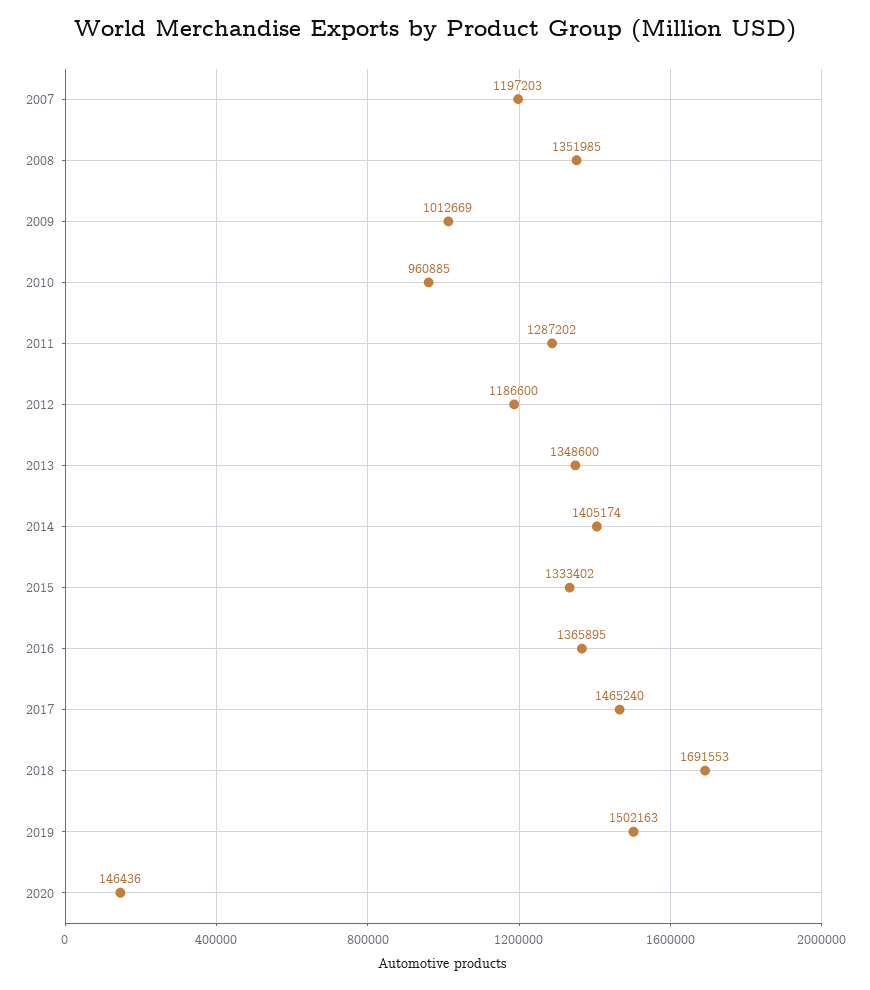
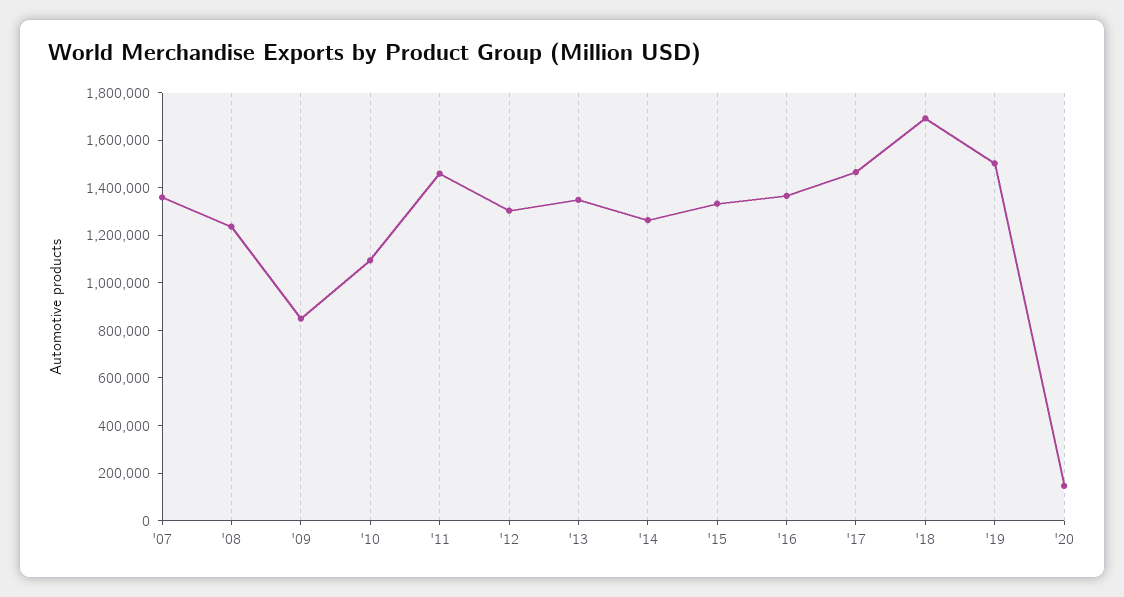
  {
-   "2007": 1197203,
+   "2007": 1350000,
-   "2008": 1351985,
+   "2008": 1250000,
-   "2009": 1012669,
+   "2009": 850000,
-   "2010": 960885,
+   "2010": 1100000,
-   "2011": 1287202,
+   "2011": 1450000,
-   "2012": 1186600,
+   "2012": 1300000,
    "2013": 1348600,
-   "2014": 1405174,
+   "2014": 1250000,
    "2015": 1333402,
    "2016": 1365895,
    "2017": 1465240,
    "2018": 1691553,
    "2019": 1502163,
    "2020": 146436
  }

